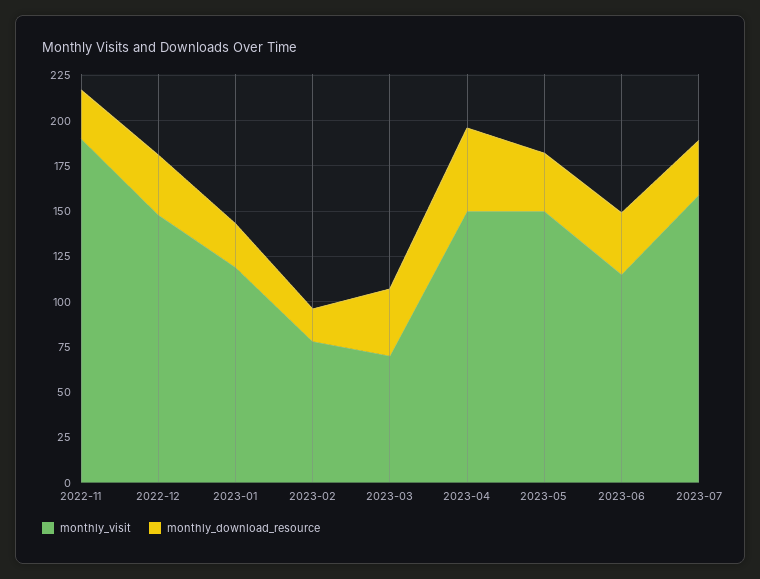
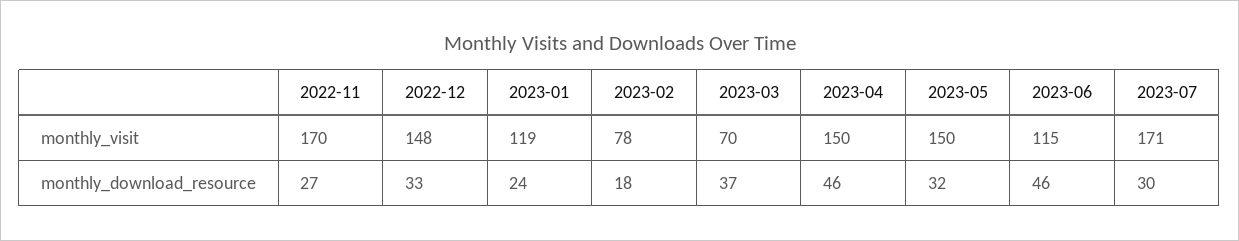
  {
    "monthly_visit": {
-     "2022-11": 190,
+     "2022-11": 170,
      "2022-12": 148,
      "2023-01": 119,
      "2023-02": 78,
      "2023-03": 70,
      "2023-04": 150,
      "2023-05": 150,
      "2023-06": 115,
-     "2023-07": 160
+     "2023-07": 171
    },
    "monthly_download_resource": {
      "2022-11": 27,
      "2022-12": 33,
      "2023-01": 24,
      "2023-02": 18,
      "2023-03": 37,
      "2023-04": 46,
      "2023-05": 32,
-     "2023-06": 35,
+     "2023-06": 46,
      "2023-07": 30
    }
  }

